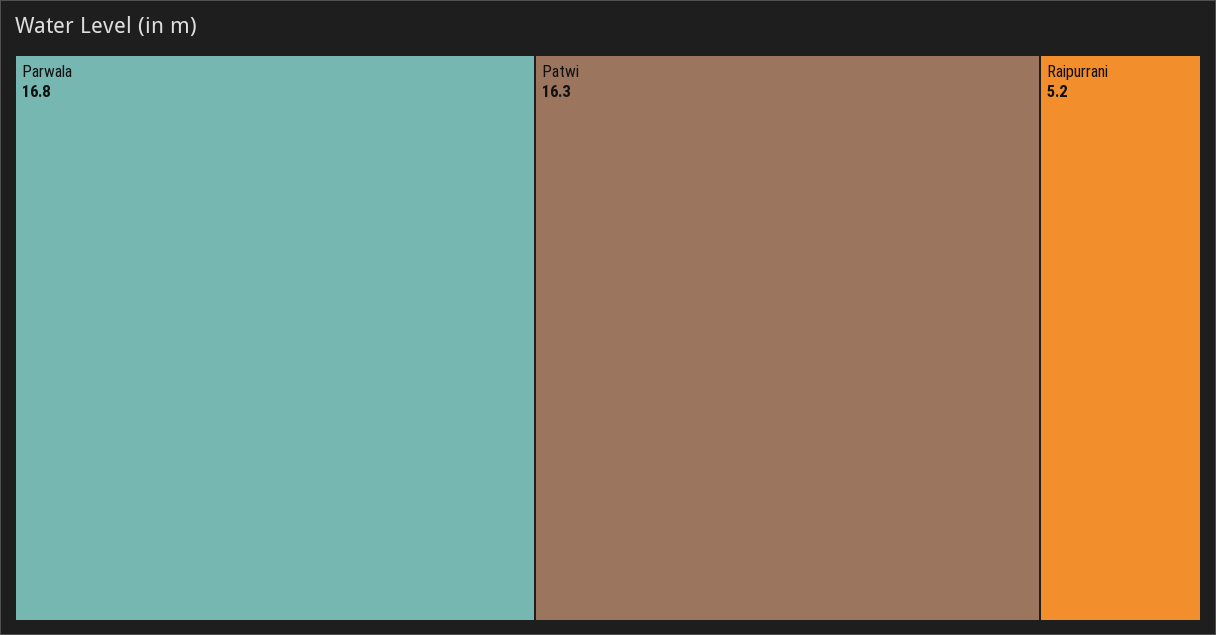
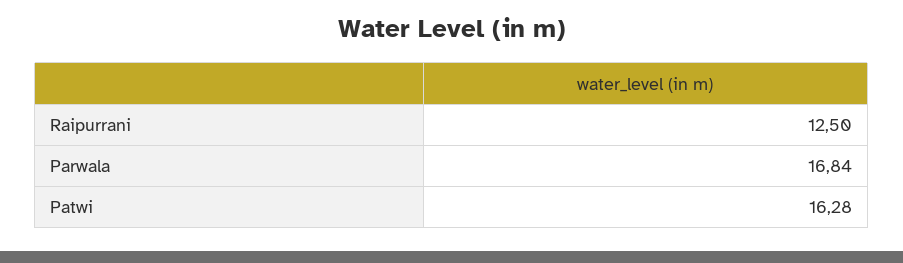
  {
    "Parwala": 16.84,
    "Patwi": 16.28,
-   "Raipurrani": 5.2
+   "Raipurrani": 12.5
  }

